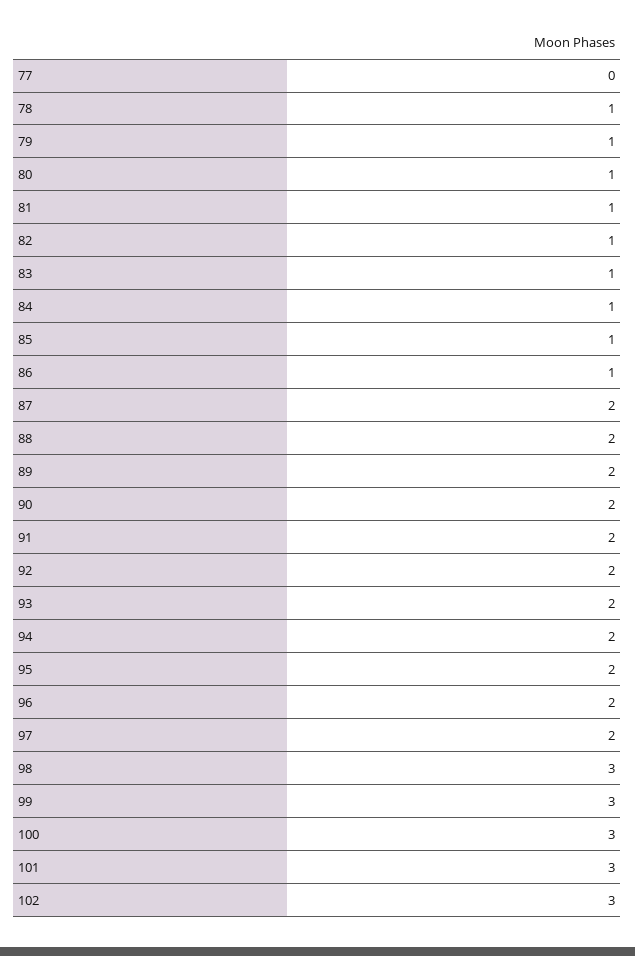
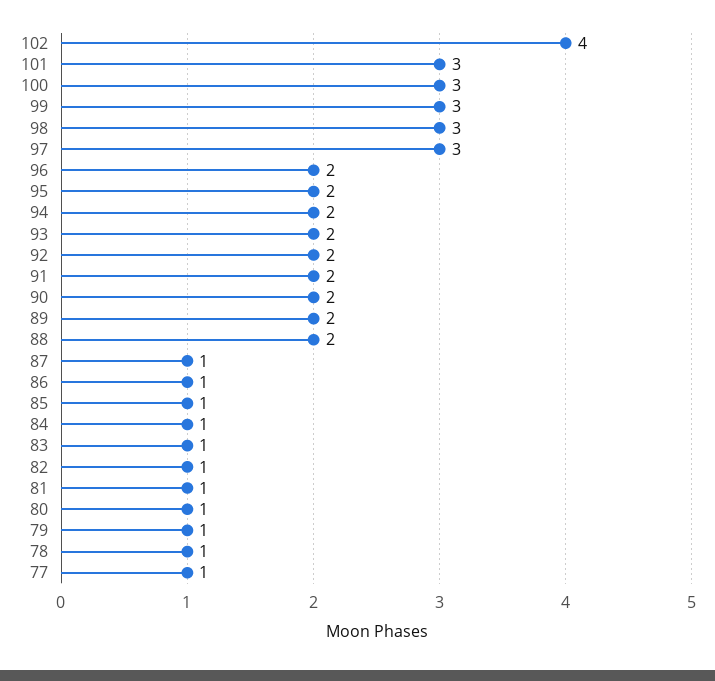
  {
-   "77": 0,
+   "77": 1,
    "78": 1,
    "79": 1,
    "80": 1,
    "81": 1,
    "82": 1,
    "83": 1,
    "84": 1,
    "85": 1,
    "86": 1,
-   "87": 2,
+   "87": 1,
    "88": 2,
    "89": 2,
    "90": 2,
    "91": 2,
    "92": 2,
    "93": 2,
    "94": 2,
    "95": 2,
    "96": 2,
-   "97": 2,
+   "97": 3,
    "98": 3,
    "99": 3,
    "100": 3,
    "101": 3,
-   "102": 3
+   "102": 4
  }

